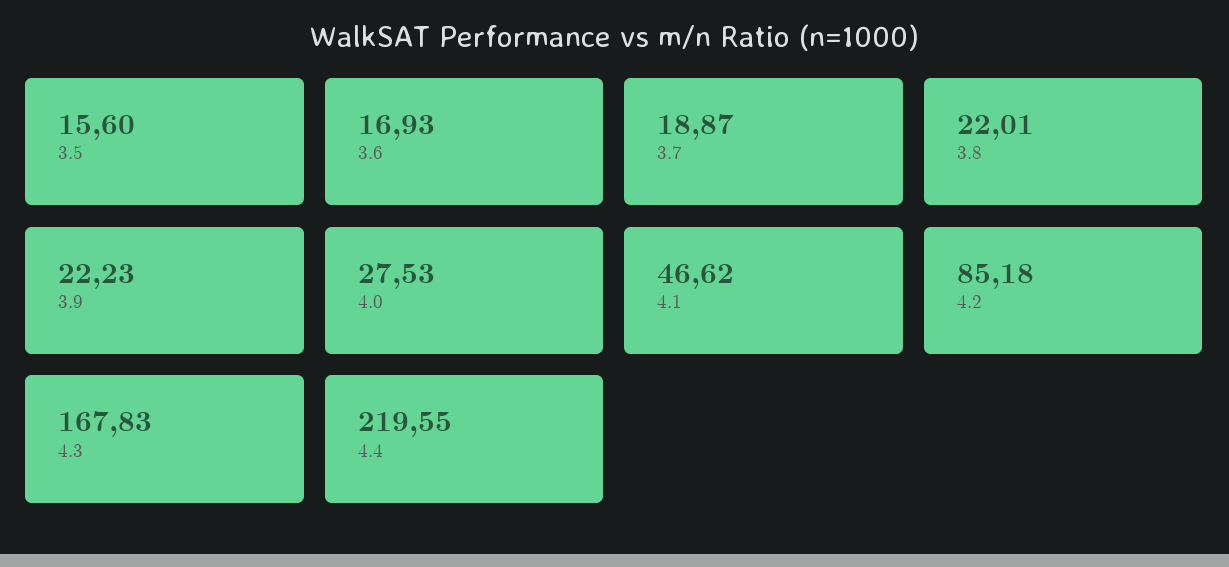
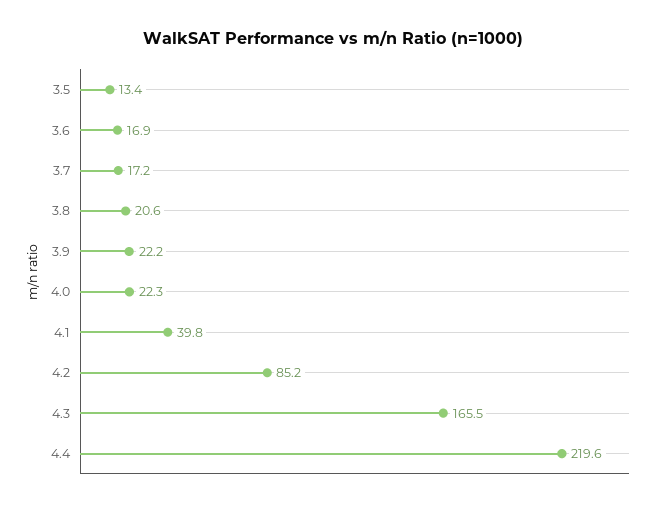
  {
-   "3.5": 15.6,
+   "3.5": 13.4,
    "3.6": 16.93,
-   "3.7": 18.87,
+   "3.7": 17.2,
-   "3.8": 22.01,
+   "3.8": 20.6,
    "3.9": 22.23,
-   "4.0": 27.53,
+   "4.0": 22.3,
-   "4.1": 46.62,
+   "4.1": 39.8,
    "4.2": 85.18,
-   "4.3": 167.83,
+   "4.3": 165.5,
    "4.4": 219.55
  }

